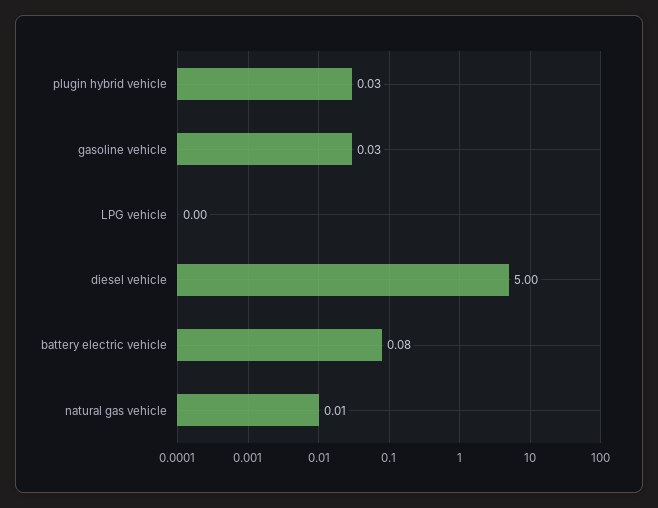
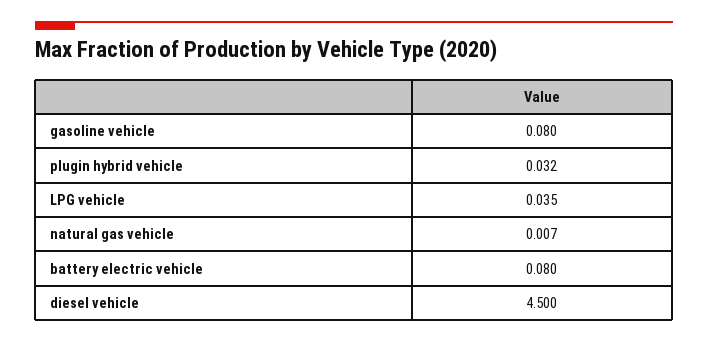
  {
    "plugin hybrid vehicle": 0.032,
-   "gasoline vehicle": 0.03,
+   "gasoline vehicle": 0.08,
-   "LPG vehicle": 0,
+   "LPG vehicle": 0.035,
-   "diesel vehicle": 5,
+   "diesel vehicle": 4.5,
    "battery electric vehicle": 0.08,
    "natural gas vehicle": 0.007
  }

